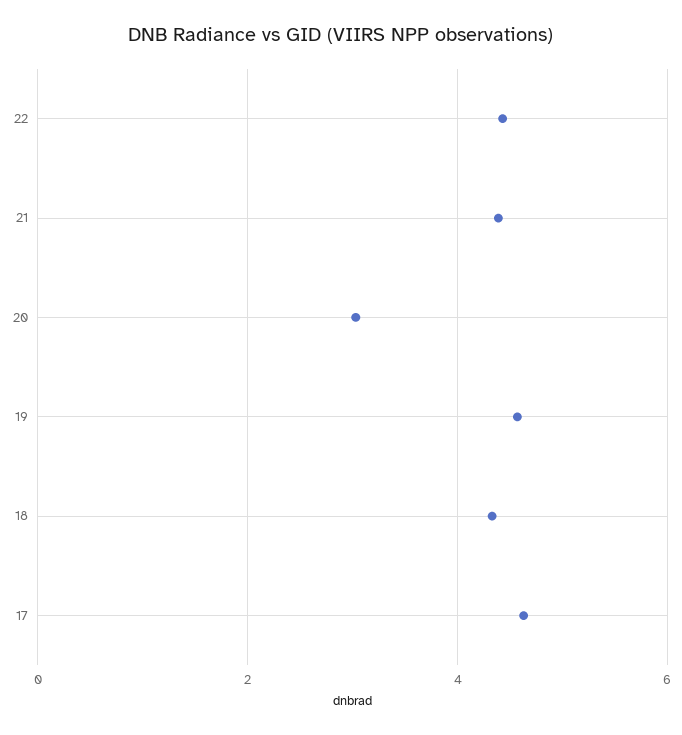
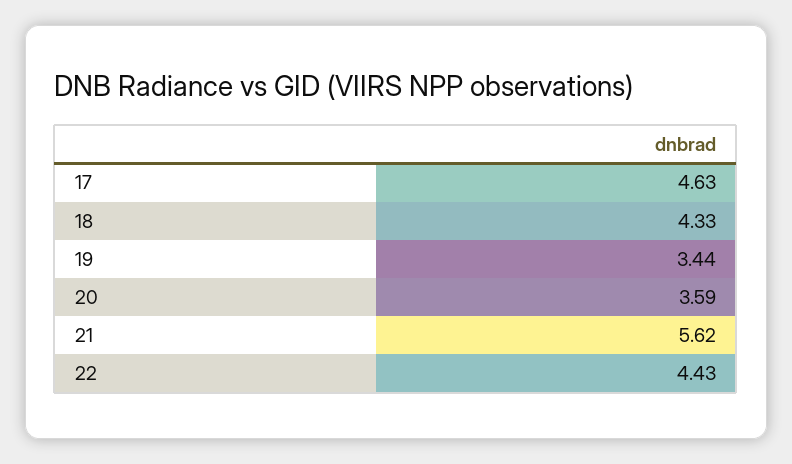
  {
    "22": 4.43,
-   "21": 4.4,
+   "21": 5.62,
-   "20": 3,
+   "20": 3.59,
-   "19": 4.6,
+   "19": 3.44,
    "18": 4.33,
    "17": 4.63
  }

